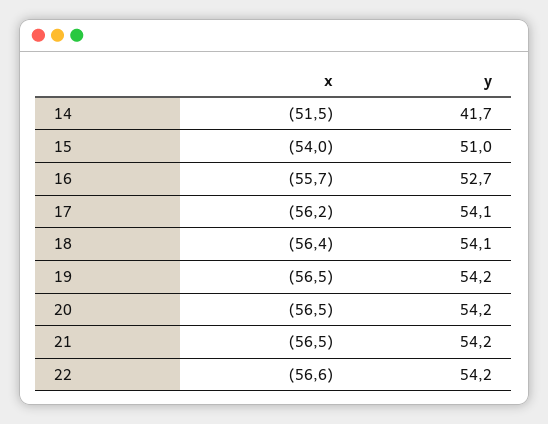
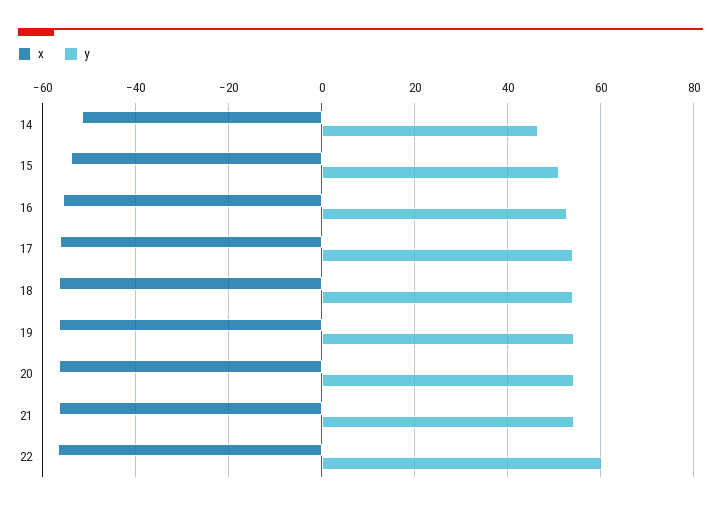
  {
    "x": {
      "14": -51.5,
      "15": -54,
      "16": -55.7,
      "17": -56.2,
      "18": -56.4,
      "19": -56.5,
      "20": -56.5,
      "21": -56.5,
      "22": -56.6
    },
    "y": {
-     "14": 41.7,
+     "14": 46,
      "15": 51,
      "16": 52.7,
      "17": 54.1,
      "18": 54.1,
      "19": 54.2,
      "20": 54.2,
      "21": 54.2,
-     "22": 54.2
+     "22": 60
    }
  }

